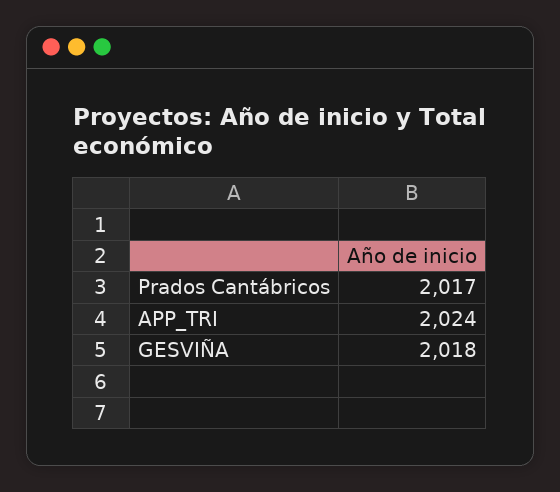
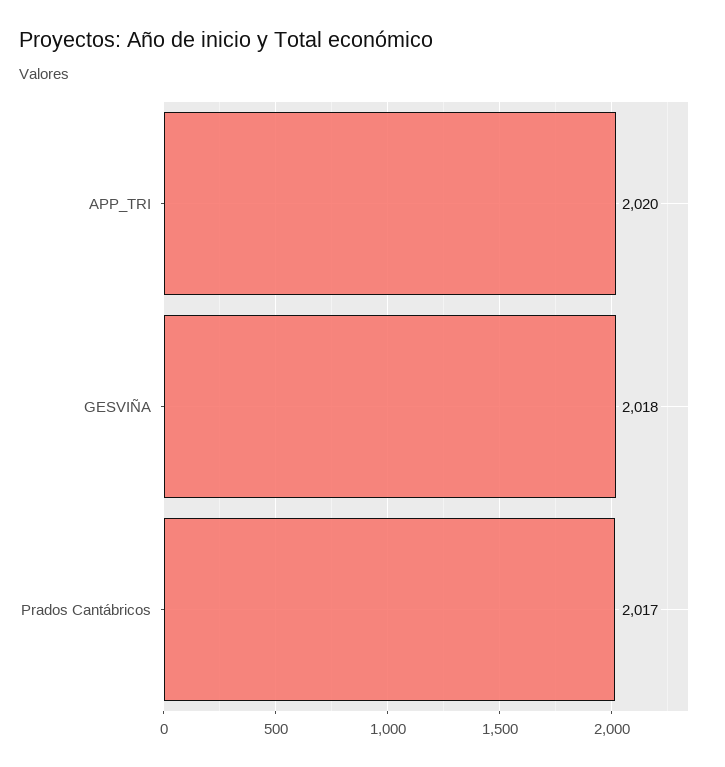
  {
    "Prados Cantábricos": 2017,
-   "APP_TRI": 2024,
+   "APP_TRI": 2020,
    "GESVIÑA": 2018
  }

